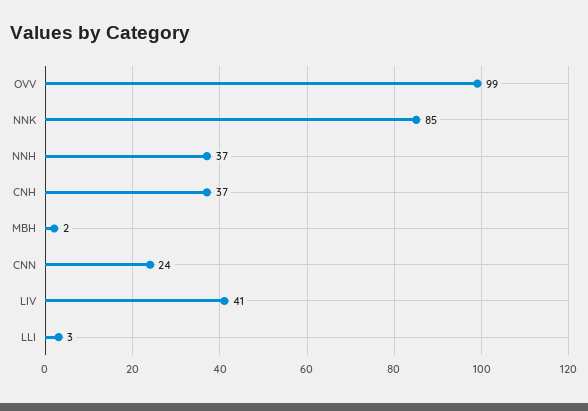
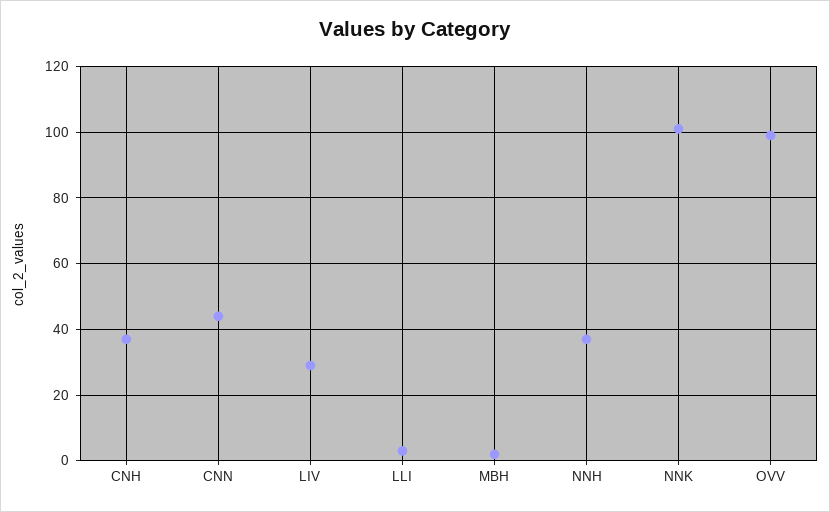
  {
    "OVV": 99,
-   "NNK": 85,
+   "NNK": 100,
    "NNH": 37,
    "CNH": 37,
    "MBH": 2,
-   "CNN": 24,
+   "CNN": 45,
-   "LIV": 41,
+   "LIV": 30,
    "LLI": 3
  }

